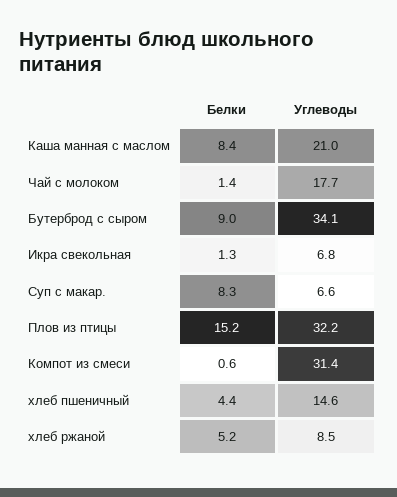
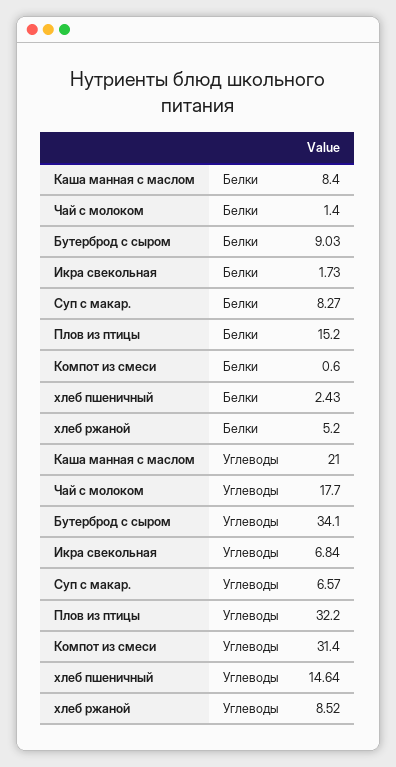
  {
    "Белки": {
      "Каша манная с маслом": 8.4,
      "Чай с молоком": 1.4,
      "Бутерброд с сыром": 9.03,
-     "Икра свекольная": 1.3,
+     "Икра свекольная": 1.73,
      "Суп с макар.": 8.27,
      "Плов из птицы": 15.2,
      "Компот из смеси": 0.6,
-     "хлеб пшеничный": 4.4,
+     "хлеб пшеничный": 2.43,
      "хлеб ржаной": 5.2
    },
    "Углеводы": {
      "Каша манная с маслом": 21,
      "Чай с молоком": 17.7,
      "Бутерброд с сыром": 34.1,
      "Икра свекольная": 6.84,
      "Суп с макар.": 6.57,
      "Плов из птицы": 32.2,
      "Компот из смеси": 31.4,
      "хлеб пшеничный": 14.64,
      "хлеб ржаной": 8.52
    }
  }

